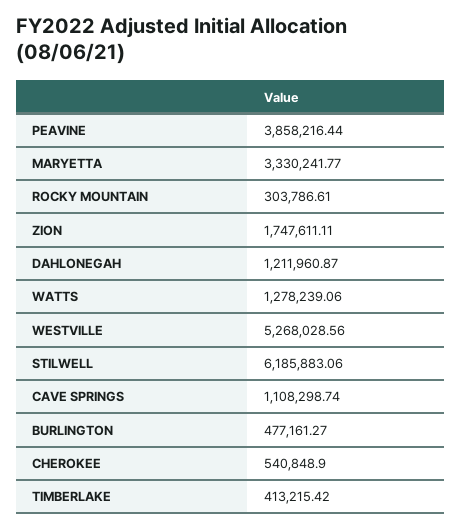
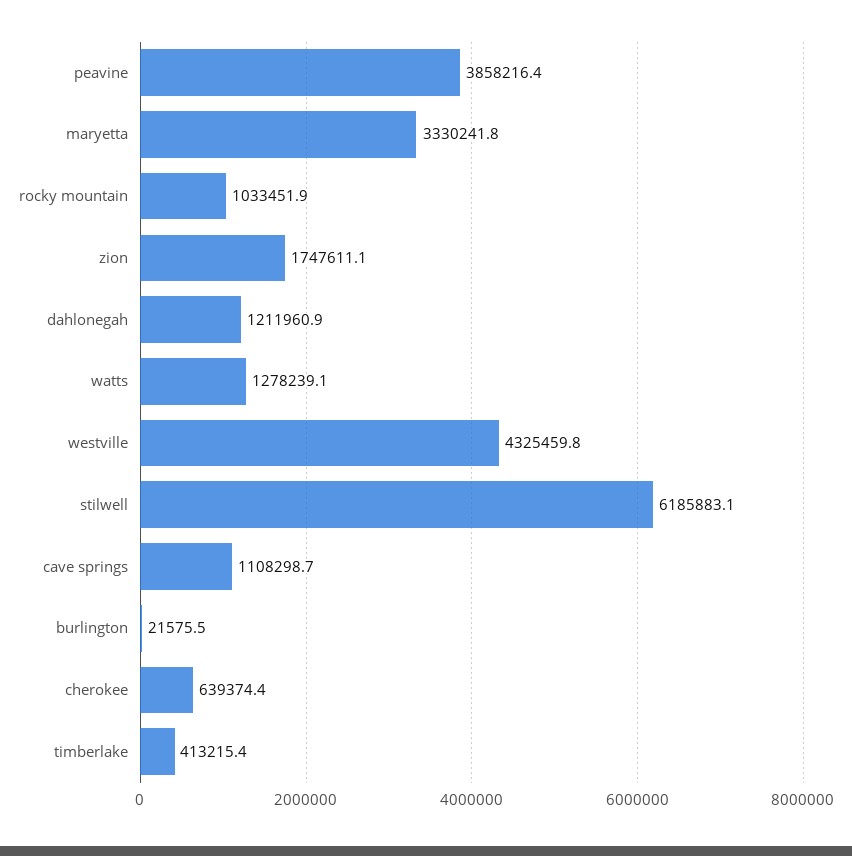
  {
    "PEAVINE": 3858216.44,
    "MARYETTA": 3330241.77,
-   "ROCKY MOUNTAIN": 303786.61,
+   "ROCKY MOUNTAIN": 1033451.9,
    "ZION": 1747611.11,
    "DAHLONEGAH": 1211960.87,
    "WATTS": 1278239.06,
-   "WESTVILLE": 5268028.56,
+   "WESTVILLE": 4325459.8,
    "STILWELL": 6185883.06,
    "CAVE SPRINGS": 1108298.74,
-   "BURLINGTON": 477161.27,
+   "BURLINGTON": 21575.5,
-   "CHEROKEE": 540848.9,
+   "CHEROKEE": 639374.4,
    "TIMBERLAKE": 413215.42
  }

